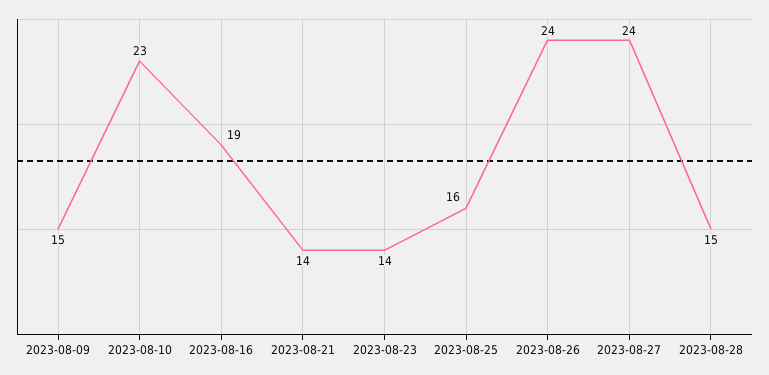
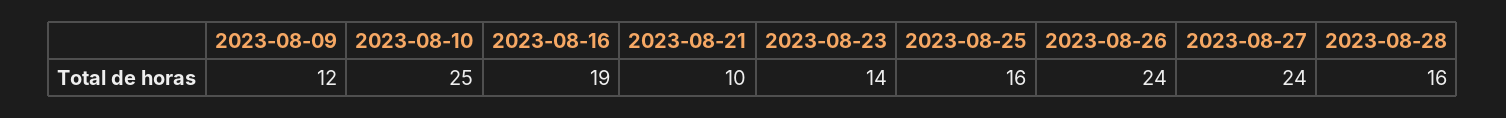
  {
-   "2023-08-09": 15,
+   "2023-08-09": 12,
-   "2023-08-10": 23,
+   "2023-08-10": 25,
    "2023-08-16": 19,
-   "2023-08-21": 14,
+   "2023-08-21": 10,
    "2023-08-23": 14,
    "2023-08-25": 16,
    "2023-08-26": 24,
    "2023-08-27": 24,
-   "2023-08-28": 15
+   "2023-08-28": 16
  }

